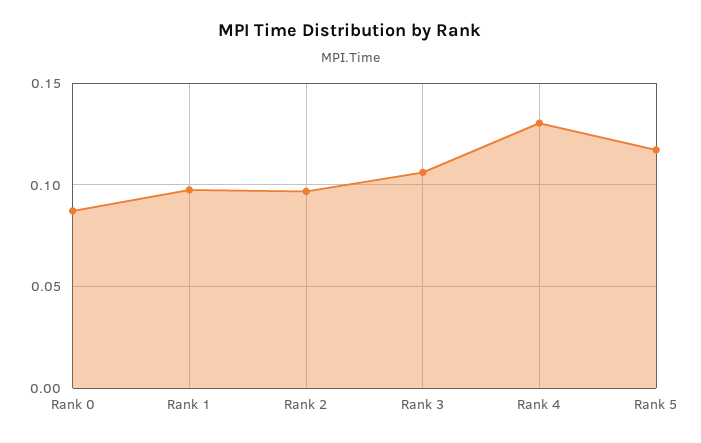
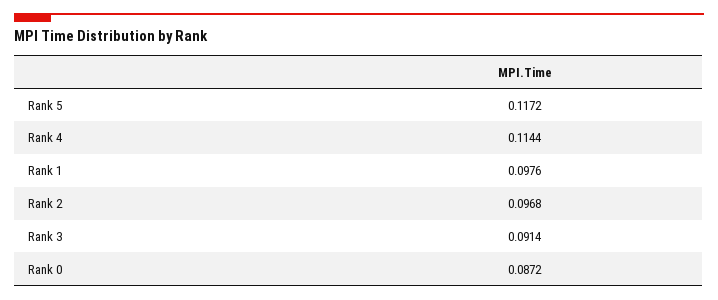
  {
    "Rank 0": 0.0872,
    "Rank 1": 0.0976,
    "Rank 2": 0.0968,
-   "Rank 3": 0.105,
+   "Rank 3": 0.0914,
-   "Rank 4": 0.13,
+   "Rank 4": 0.1144,
    "Rank 5": 0.1172
  }

